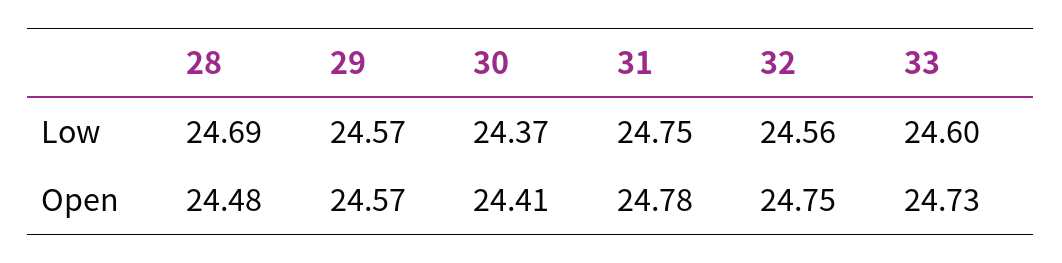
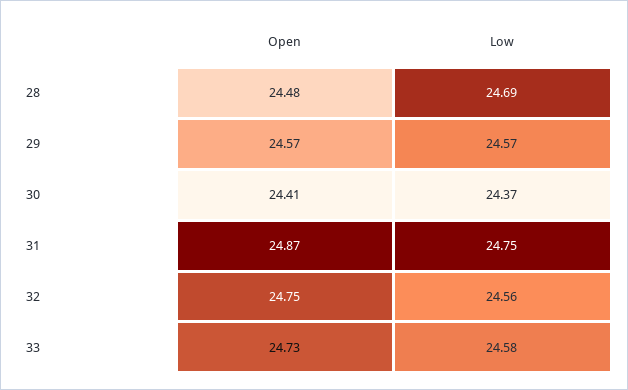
  {
    "28": {
      "Low": 24.69,
      "Open": 24.48
    },
    "29": {
      "Low": 24.57,
      "Open": 24.57
    },
    "30": {
      "Low": 24.37,
      "Open": 24.41
    },
    "31": {
      "Low": 24.75,
-     "Open": 24.78
+     "Open": 24.87
    },
    "32": {
      "Low": 24.56,
      "Open": 24.75
    },
    "33": {
-     "Low": 24.6,
+     "Low": 24.58,
      "Open": 24.73
    }
  }

